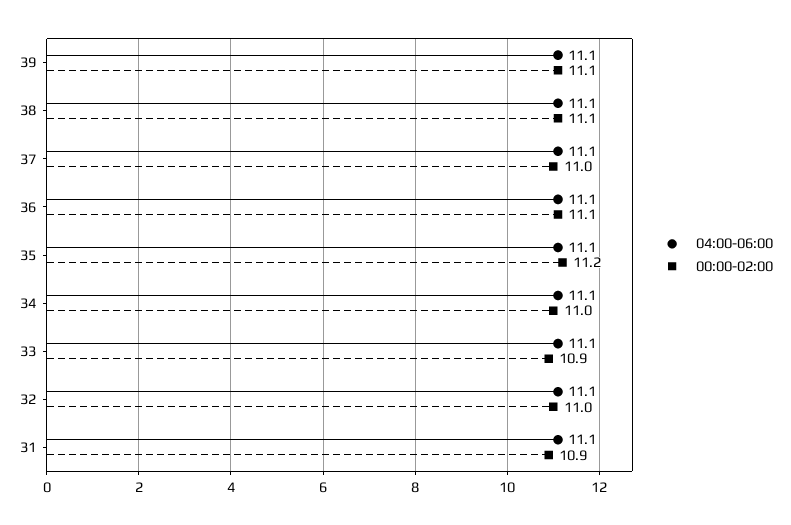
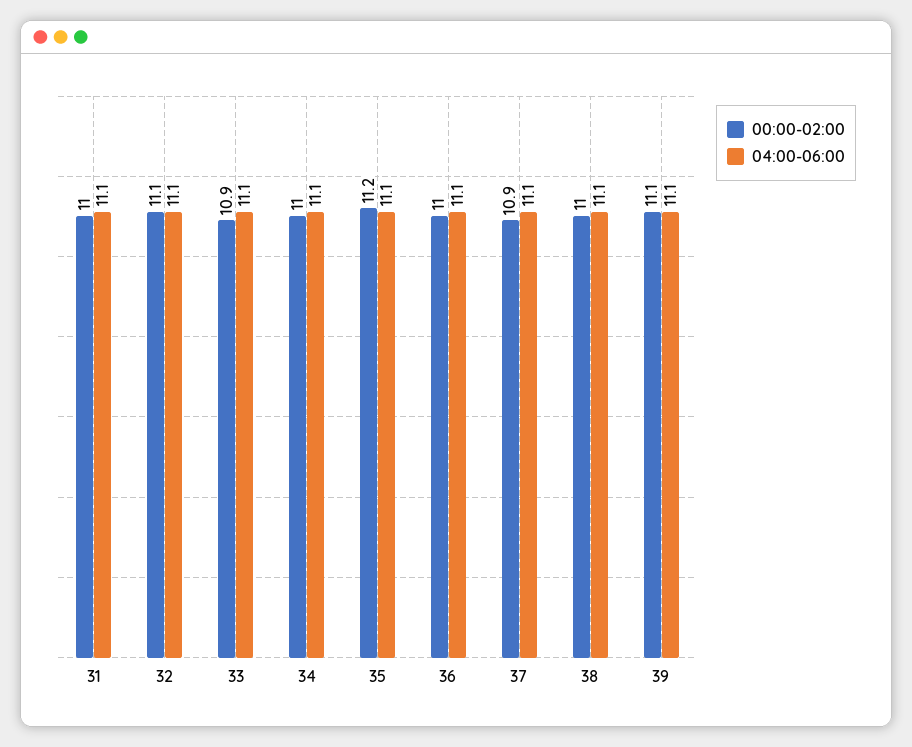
  {
    "04:00-06:00": {
      "39": 11.1,
      "38": 11.1,
      "37": 11.1,
      "36": 11.1,
      "35": 11.1,
      "34": 11.1,
      "33": 11.1,
      "32": 11.1,
      "31": 11.1
    },
    "00:00-02:00": {
      "39": 11.1,
-     "38": 11.1,
+     "38": 11,
-     "37": 11,
+     "37": 10.9,
-     "36": 11.1,
+     "36": 11,
      "35": 11.2,
      "34": 11,
      "33": 10.9,
-     "32": 11,
+     "32": 11.1,
-     "31": 10.9
+     "31": 11
    }
  }

